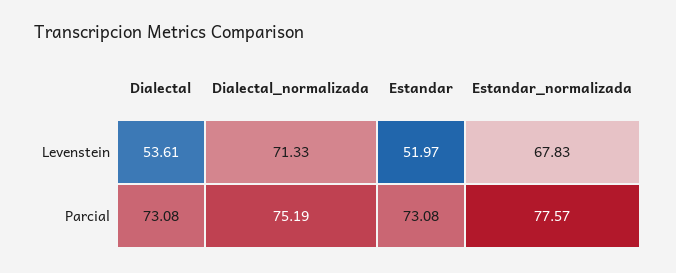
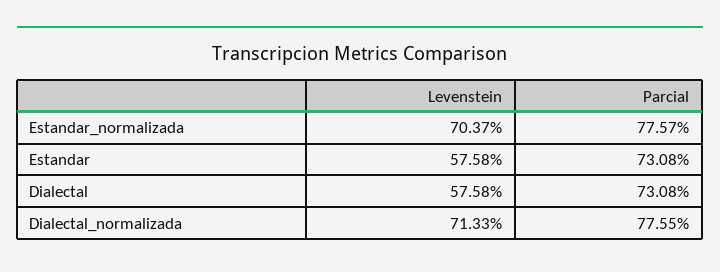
  {
    "Dialectal": {
-     "Levenstein": 53.61,
+     "Levenstein": 57.58,
      "Parcial": 73.08
    },
    "Dialectal_normalizada": {
      "Levenstein": 71.33,
-     "Parcial": 75.19
+     "Parcial": 77.55
    },
    "Estandar": {
-     "Levenstein": 51.97,
+     "Levenstein": 57.58,
      "Parcial": 73.08
    },
    "Estandar_normalizada": {
-     "Levenstein": 67.83,
+     "Levenstein": 70.37,
      "Parcial": 77.57
    }
  }

